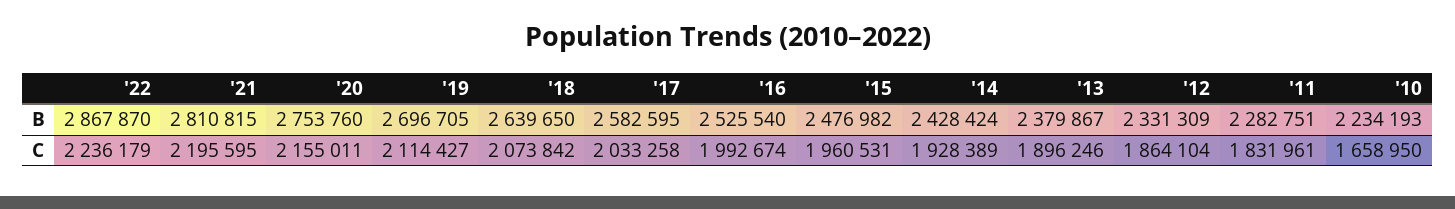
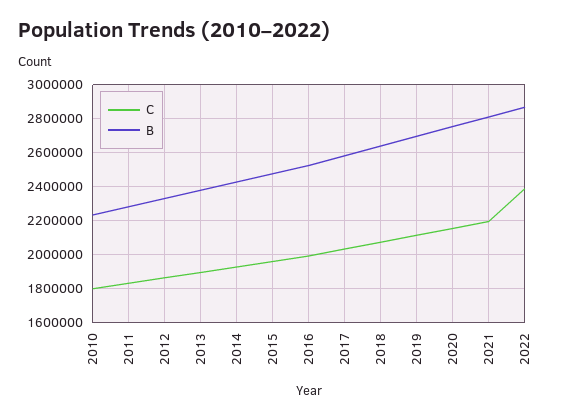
  {
    "B": {
      "'22": 2867870,
      "'21": 2810815,
      "'20": 2753760,
      "'19": 2696705,
      "'18": 2639650,
      "'17": 2582595,
      "'16": 2525540,
      "'15": 2476982,
      "'14": 2428424,
      "'13": 2379867,
      "'12": 2331309,
      "'11": 2282751,
      "'10": 2234193
    },
    "C": {
-     "'22": 2236179,
+     "'22": 2400000,
      "'21": 2195595,
      "'20": 2155011,
      "'19": 2114427,
      "'18": 2073842,
      "'17": 2033258,
      "'16": 1992674,
      "'15": 1960531,
      "'14": 1928389,
      "'13": 1896246,
      "'12": 1864104,
      "'11": 1831961,
-     "'10": 1658950
+     "'10": 1800000
    }
  }

